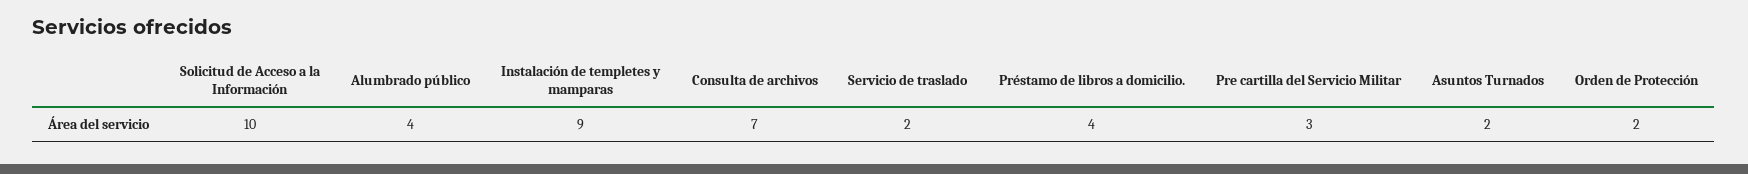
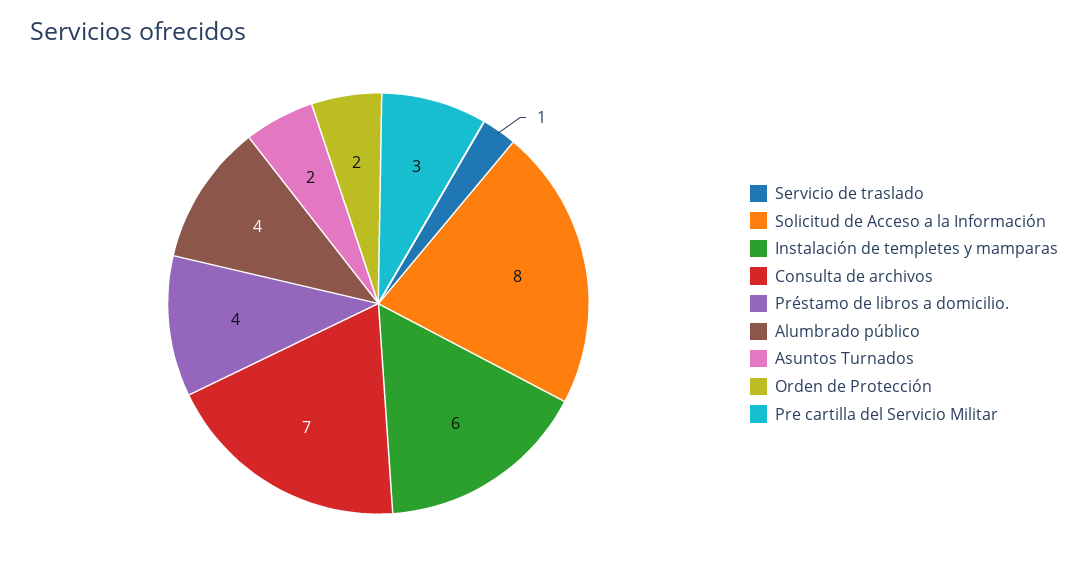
  {
-   "Solicitud de Acceso a la Información": 10,
+   "Solicitud de Acceso a la Información": 8,
    "Alumbrado público": 4,
-   "Instalación de templetes y mamparas": 9,
+   "Instalación de templetes y mamparas": 6,
    "Consulta de archivos": 7,
-   "Servicio de traslado": 2,
+   "Servicio de traslado": 1,
    "Préstamo de libros a domicilio.": 4,
    "Pre cartilla del Servicio Militar": 3,
    "Asuntos Turnados": 2,
    "Orden de Protección": 2
  }

